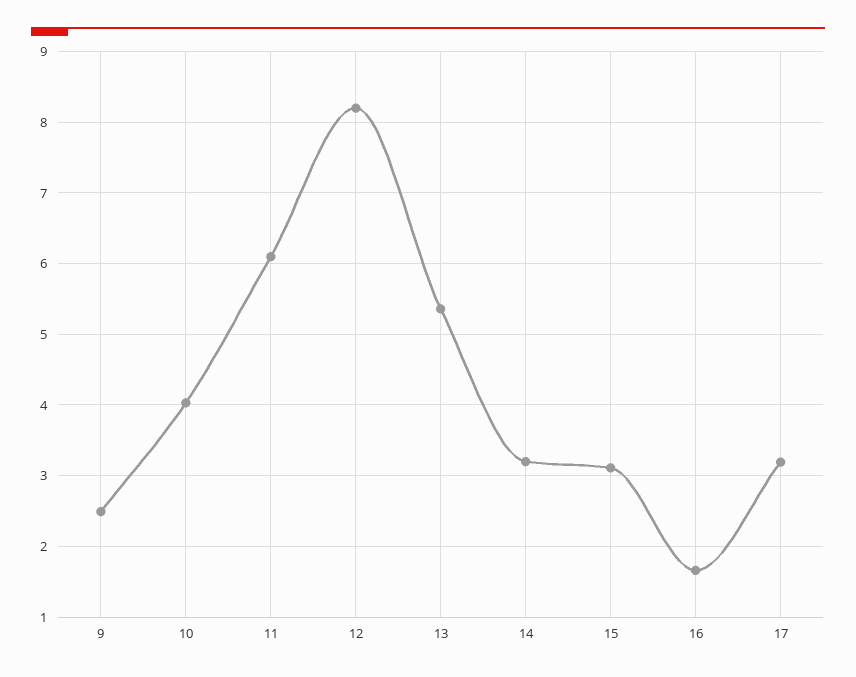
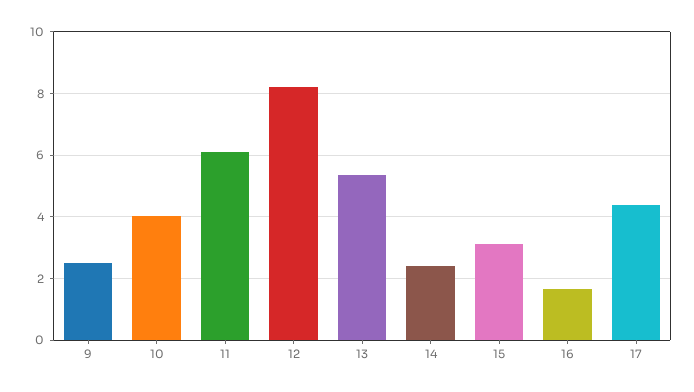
  {
    "9": 2.5,
    "10": 4,
    "11": 6.1,
    "12": 8.2,
    "13": 5.4,
-   "14": 3.2,
+   "14": 2.4,
    "15": 3.1,
    "16": 1.7,
-   "17": 3.2
+   "17": 4.4
  }

